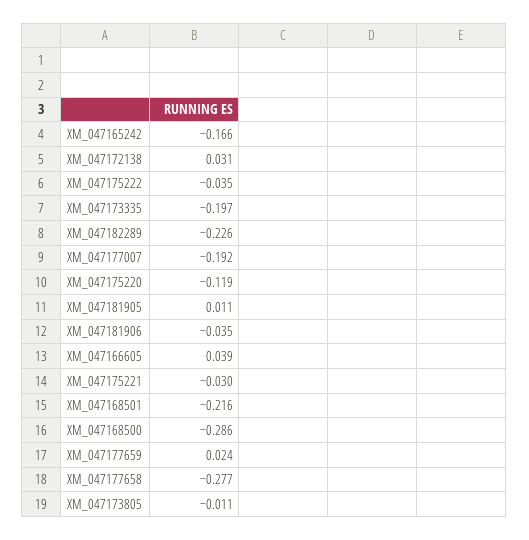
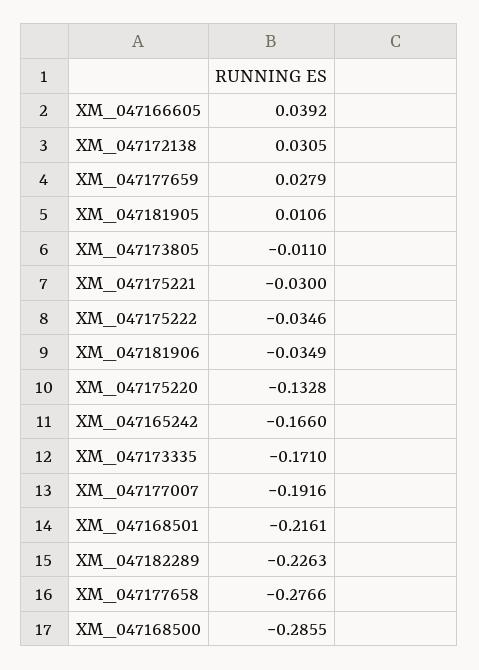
  {
    "XM_047165242": -0.166,
    "XM_047172138": 0.0305,
    "XM_047175222": -0.0346,
-   "XM_047173335": -0.197,
+   "XM_047173335": -0.171,
    "XM_047182289": -0.2263,
    "XM_047177007": -0.1916,
-   "XM_047175220": -0.119,
+   "XM_047175220": -0.1328,
    "XM_047181905": 0.0106,
    "XM_047181906": -0.0349,
    "XM_047166605": 0.0392,
    "XM_047175221": -0.03,
    "XM_047168501": -0.2161,
    "XM_047168500": -0.2855,
-   "XM_047177659": 0.024,
+   "XM_047177659": 0.0279,
    "XM_047177658": -0.2766,
    "XM_047173805": -0.011
  }

